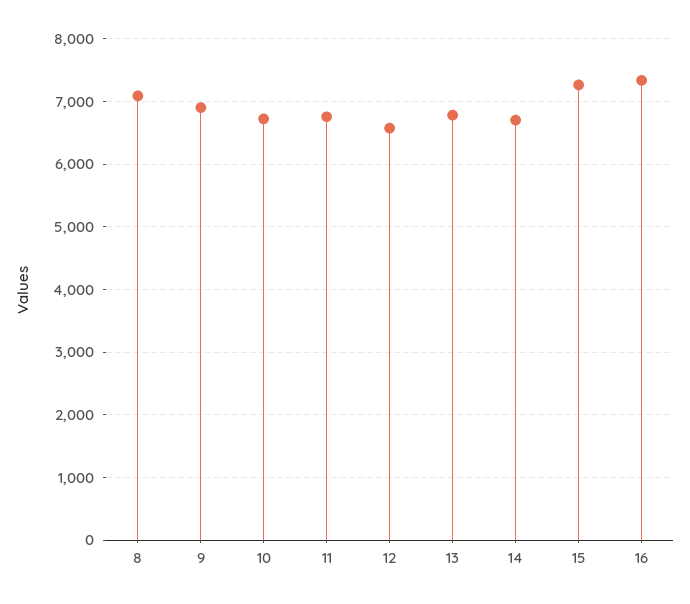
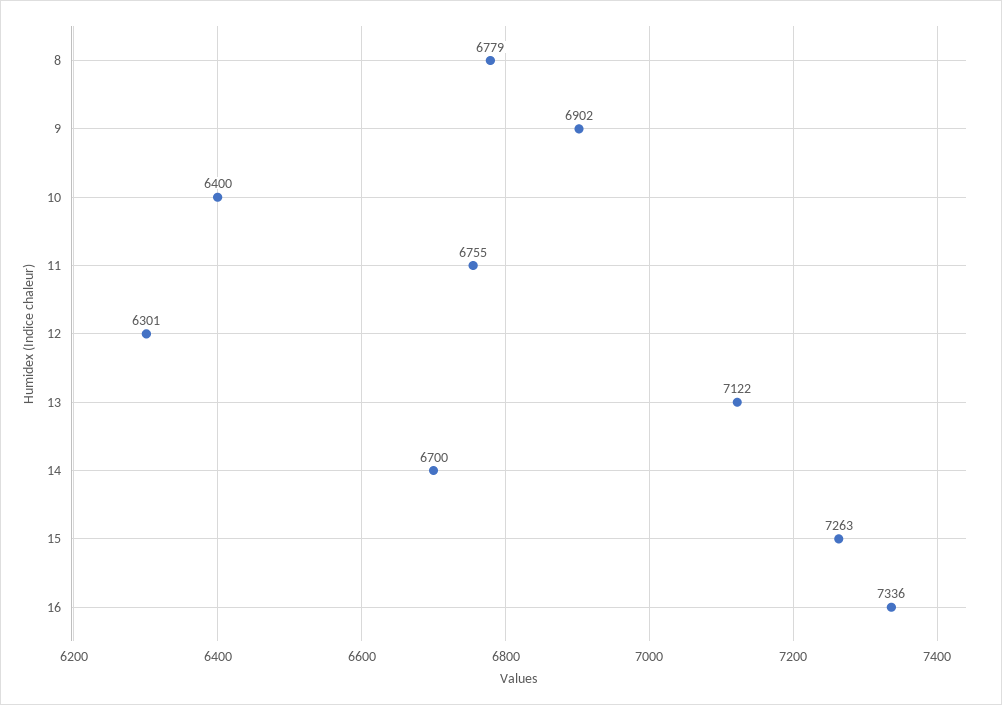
  {
-   "8": 7100,
+   "8": 6779,
    "9": 6902,
-   "10": 6700,
+   "10": 6400,
    "11": 6755,
-   "12": 6600,
+   "12": 6301,
-   "13": 6800,
+   "13": 7122,
    "14": 6700,
    "15": 7263,
    "16": 7336
  }

